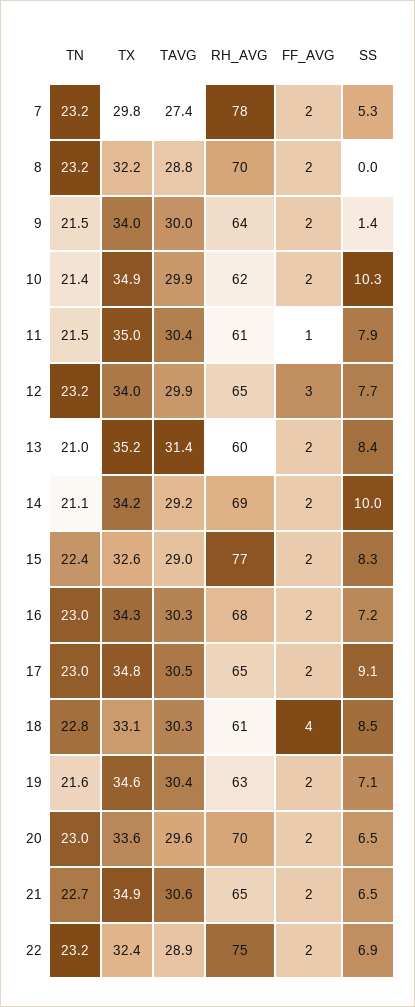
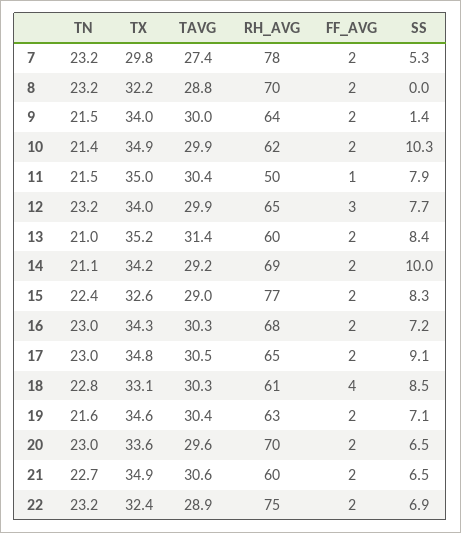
  {
    "TN": {
      "7": 23.2,
      "8": 23.2,
      "9": 21.5,
      "10": 21.4,
      "11": 21.5,
      "12": 23.2,
      "13": 21,
      "14": 21.1,
      "15": 22.4,
      "16": 23,
      "17": 23,
      "18": 22.8,
      "19": 21.6,
      "20": 23,
      "21": 22.7,
      "22": 23.2
    },
    "TX": {
      "7": 29.8,
      "8": 32.2,
      "9": 34,
      "10": 34.9,
      "11": 35,
      "12": 34,
      "13": 35.2,
      "14": 34.2,
      "15": 32.6,
      "16": 34.3,
      "17": 34.8,
      "18": 33.1,
      "19": 34.6,
      "20": 33.6,
      "21": 34.9,
      "22": 32.4
    },
    "TAVG": {
      "7": 27.4,
      "8": 28.8,
      "9": 30,
      "10": 29.9,
      "11": 30.4,
      "12": 29.9,
      "13": 31.4,
      "14": 29.2,
      "15": 29,
      "16": 30.3,
      "17": 30.5,
      "18": 30.3,
      "19": 30.4,
      "20": 29.6,
      "21": 30.6,
      "22": 28.9
    },
    "RH_AVG": {
      "7": 78,
      "8": 70,
      "9": 64,
      "10": 62,
-     "11": 61,
+     "11": 50,
      "12": 65,
      "13": 60,
      "14": 69,
      "15": 77,
      "16": 68,
      "17": 65,
      "18": 61,
      "19": 63,
      "20": 70,
-     "21": 65,
+     "21": 60,
      "22": 75
    },
    "FF_AVG": {
      "7": 2,
      "8": 2,
      "9": 2,
      "10": 2,
      "11": 1,
      "12": 3,
      "13": 2,
      "14": 2,
      "15": 2,
      "16": 2,
      "17": 2,
      "18": 4,
      "19": 2,
      "20": 2,
      "21": 2,
      "22": 2
    },
    "SS": {
      "7": 5.3,
      "8": 0,
      "9": 1.4,
      "10": 10.3,
      "11": 7.9,
      "12": 7.7,
      "13": 8.4,
      "14": 10,
      "15": 8.3,
      "16": 7.2,
      "17": 9.1,
      "18": 8.5,
      "19": 7.1,
      "20": 6.5,
      "21": 6.5,
      "22": 6.9
    }
  }

